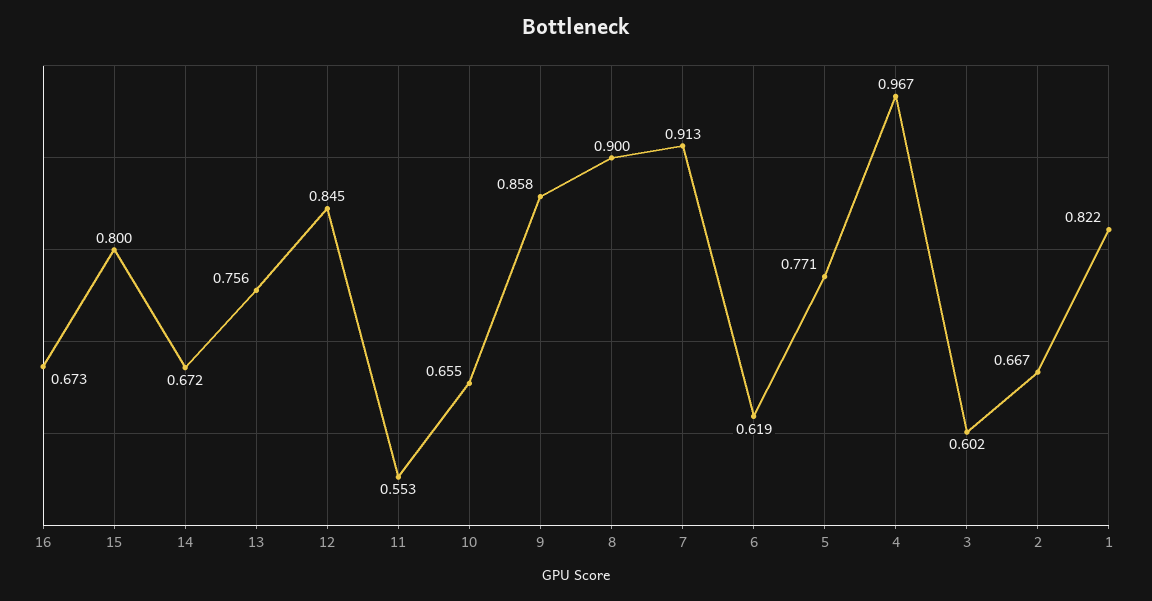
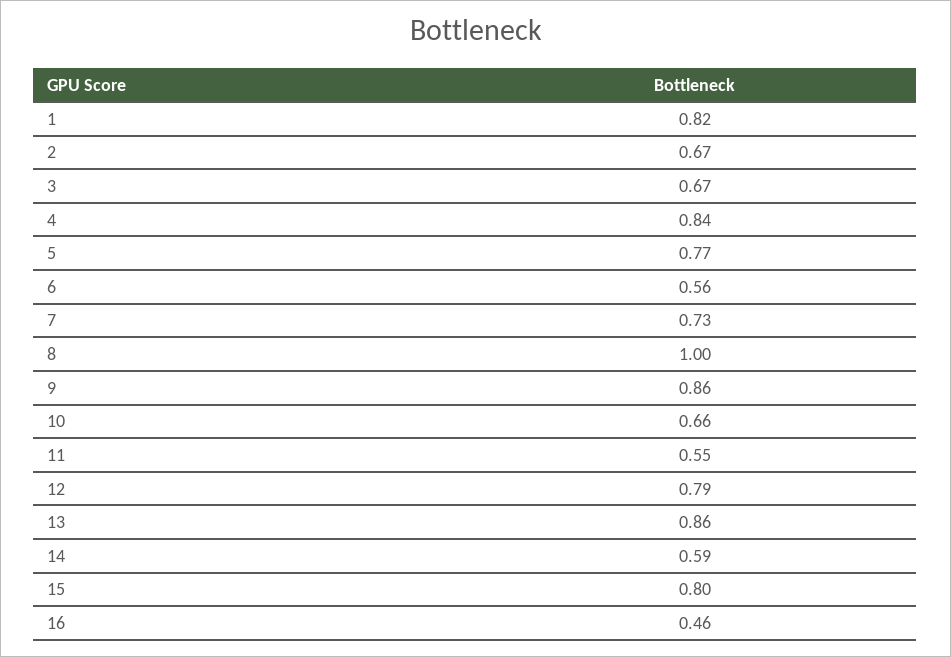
  {
-   "16": 0.673,
+   "16": 0.46,
    "15": 0.8,
-   "14": 0.672,
+   "14": 0.59,
-   "13": 0.756,
+   "13": 0.86,
-   "12": 0.845,
+   "12": 0.79,
    "11": 0.553,
    "10": 0.655,
    "9": 0.858,
-   "8": 0.9,
+   "8": 1,
-   "7": 0.913,
+   "7": 0.73,
-   "6": 0.619,
+   "6": 0.56,
    "5": 0.771,
-   "4": 0.967,
+   "4": 0.84,
-   "3": 0.602,
+   "3": 0.67,
    "2": 0.667,
    "1": 0.822
  }

